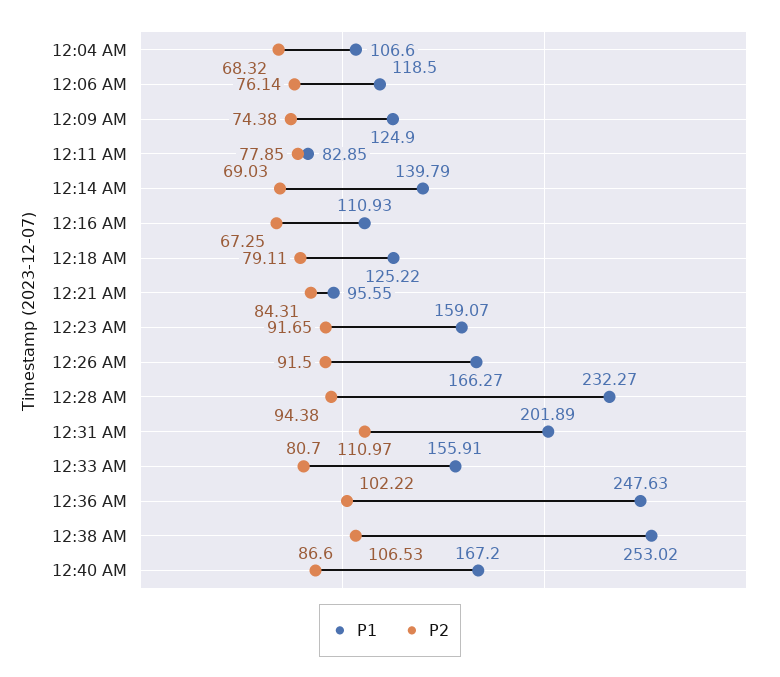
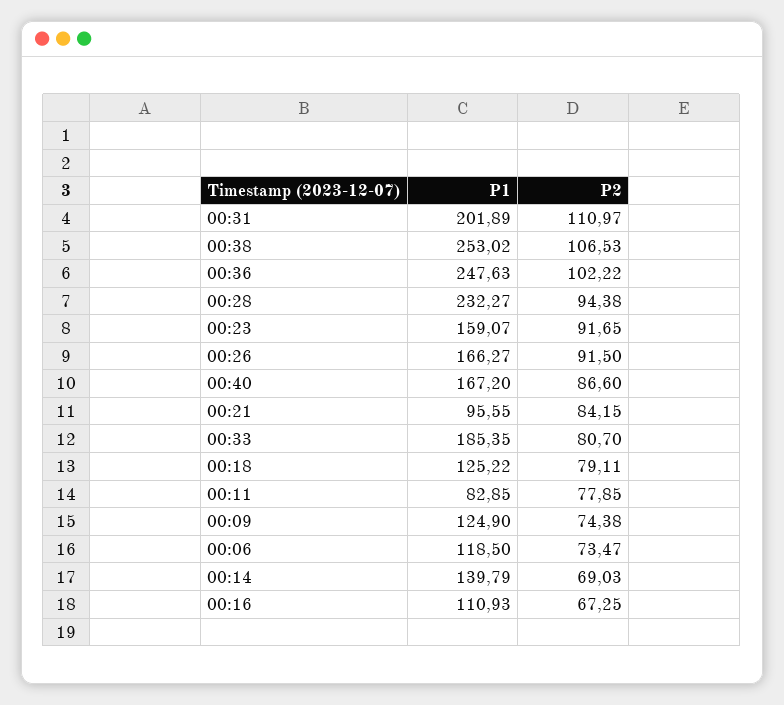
  {
    "P1": {
-     "12:04 AM": 106.6,
      "12:06 AM": 118.5,
      "12:09 AM": 124.9,
      "12:11 AM": 82.85,
      "12:14 AM": 139.79,
      "12:16 AM": 110.93,
      "12:18 AM": 125.22,
      "12:21 AM": 95.55,
      "12:23 AM": 159.07,
      "12:26 AM": 166.27,
      "12:28 AM": 232.27,
      "12:31 AM": 201.89,
-     "12:33 AM": 155.91,
+     "12:33 AM": 185.35,
      "12:36 AM": 247.63,
      "12:38 AM": 253.02,
      "12:40 AM": 167.2
    },
    "P2": {
-     "12:04 AM": 68.32,
-     "12:06 AM": 76.14,
+     "12:06 AM": 73.47,
      "12:09 AM": 74.38,
      "12:11 AM": 77.85,
      "12:14 AM": 69.03,
      "12:16 AM": 67.25,
      "12:18 AM": 79.11,
-     "12:21 AM": 84.31,
+     "12:21 AM": 84.15,
      "12:23 AM": 91.65,
      "12:26 AM": 91.5,
      "12:28 AM": 94.38,
      "12:31 AM": 110.97,
      "12:33 AM": 80.7,
      "12:36 AM": 102.22,
      "12:38 AM": 106.53,
      "12:40 AM": 86.6
    }
  }

